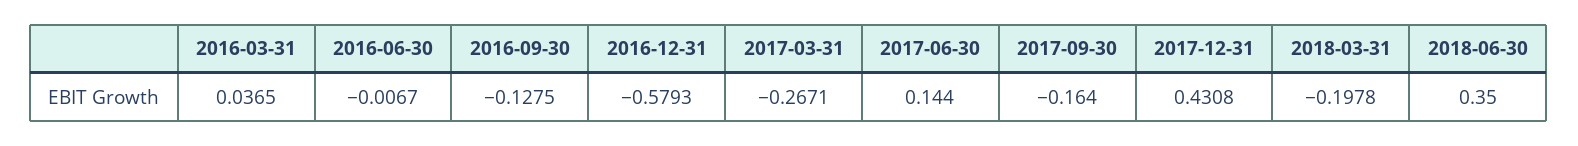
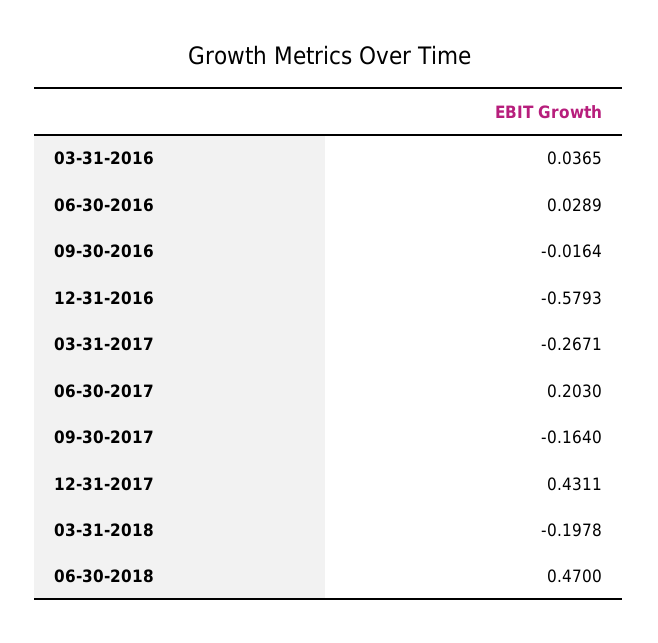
  {
    "2016-03-31": 0.0365,
-   "2016-06-30": -0.0067,
+   "2016-06-30": 0.0289,
-   "2016-09-30": -0.1275,
+   "2016-09-30": -0.0164,
    "2016-12-31": -0.5793,
    "2017-03-31": -0.2671,
-   "2017-06-30": 0.144,
+   "2017-06-30": 0.203,
    "2017-09-30": -0.164,
-   "2017-12-31": 0.4308,
+   "2017-12-31": 0.4311,
    "2018-03-31": -0.1978,
-   "2018-06-30": 0.35
+   "2018-06-30": 0.47
  }

